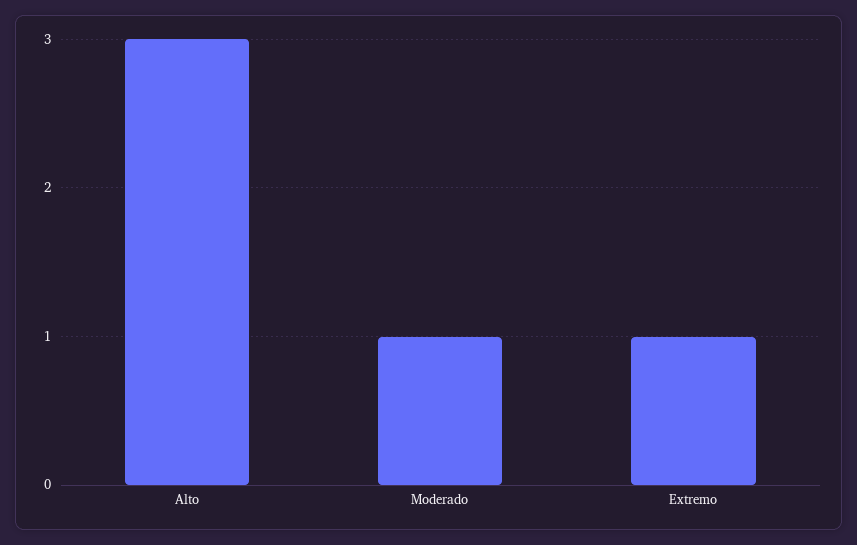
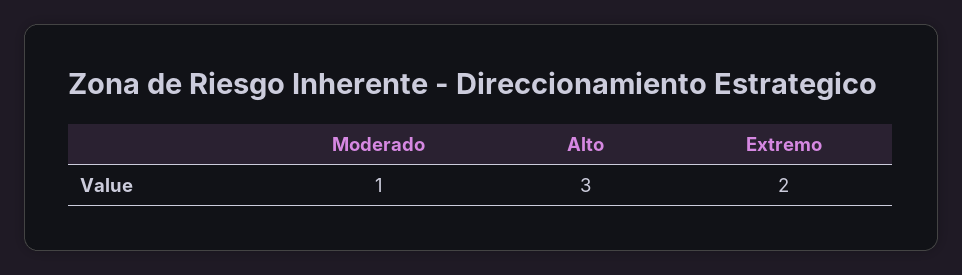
  {
    "Alto": 3,
    "Moderado": 1,
-   "Extremo": 1
+   "Extremo": 2
  }

